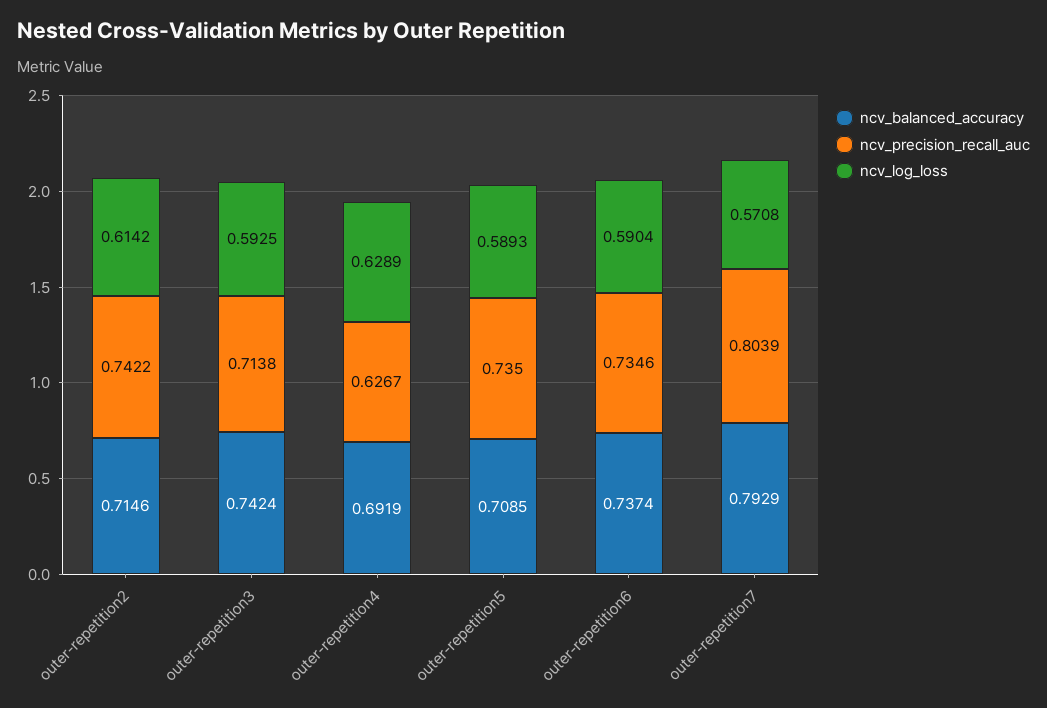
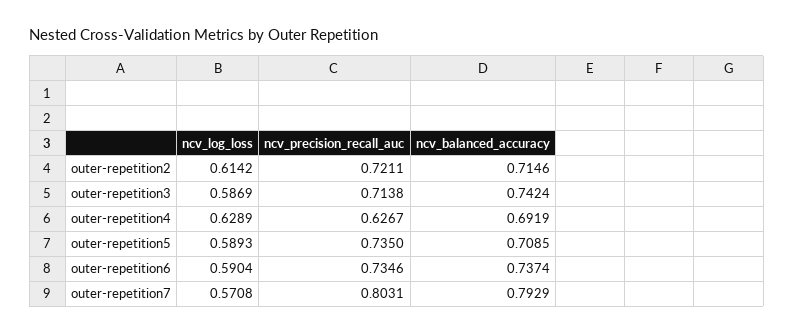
  {
    "ncv_balanced_accuracy": {
      "outer-repetition2": 0.7146,
      "outer-repetition3": 0.7424,
      "outer-repetition4": 0.6919,
      "outer-repetition5": 0.7085,
      "outer-repetition6": 0.7374,
      "outer-repetition7": 0.7929
    },
    "ncv_precision_recall_auc": {
-     "outer-repetition2": 0.7422,
+     "outer-repetition2": 0.7211,
      "outer-repetition3": 0.7138,
      "outer-repetition4": 0.6267,
      "outer-repetition5": 0.735,
      "outer-repetition6": 0.7346,
-     "outer-repetition7": 0.8039
+     "outer-repetition7": 0.8031
    },
    "ncv_log_loss": {
      "outer-repetition2": 0.6142,
-     "outer-repetition3": 0.5925,
+     "outer-repetition3": 0.5869,
      "outer-repetition4": 0.6289,
      "outer-repetition5": 0.5893,
      "outer-repetition6": 0.5904,
      "outer-repetition7": 0.5708
    }
  }

